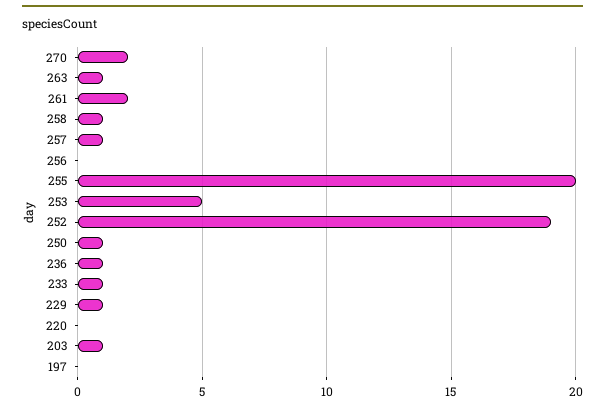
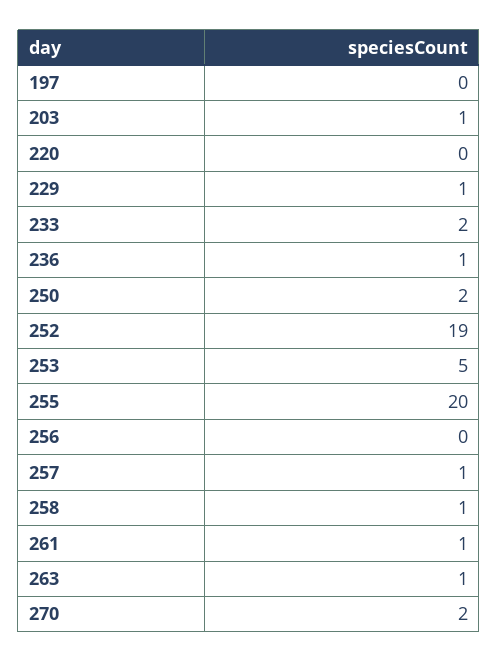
  {
    "270": 2,
    "263": 1,
-   "261": 2,
+   "261": 1,
    "258": 1,
    "257": 1,
    "256": 0,
    "255": 20,
    "253": 5,
    "252": 19,
-   "250": 1,
+   "250": 2,
    "236": 1,
-   "233": 1,
+   "233": 2,
    "229": 1,
    "220": 0,
    "203": 1,
    "197": 0
  }

